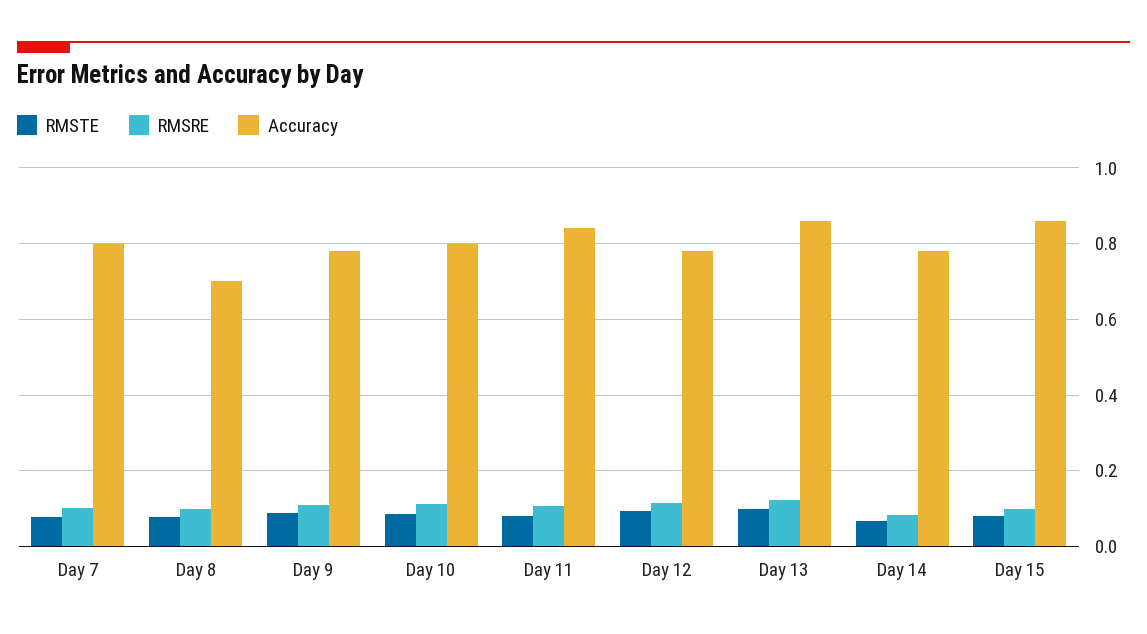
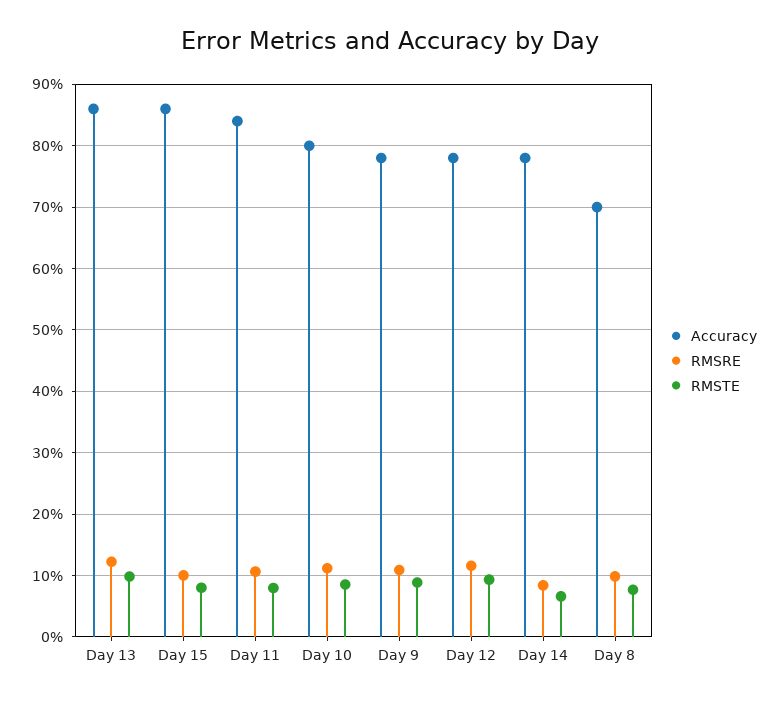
  {
    "RMSTE": {
-     "Day 7": 0.08,
      "Day 8": 0.08,
      "Day 9": 0.09,
      "Day 10": 0.09,
      "Day 11": 0.08,
      "Day 12": 0.09,
      "Day 13": 0.1,
      "Day 14": 0.07,
      "Day 15": 0.08
    },
    "RMSRE": {
-     "Day 7": 0.1,
      "Day 8": 0.1,
      "Day 9": 0.11,
      "Day 10": 0.11,
      "Day 11": 0.11,
      "Day 12": 0.12,
      "Day 13": 0.12,
      "Day 14": 0.08,
      "Day 15": 0.1
    },
    "Accuracy": {
-     "Day 7": 0.8,
      "Day 8": 0.7,
      "Day 9": 0.78,
      "Day 10": 0.8,
      "Day 11": 0.84,
      "Day 12": 0.78,
      "Day 13": 0.86,
      "Day 14": 0.78,
      "Day 15": 0.86
    }
  }

